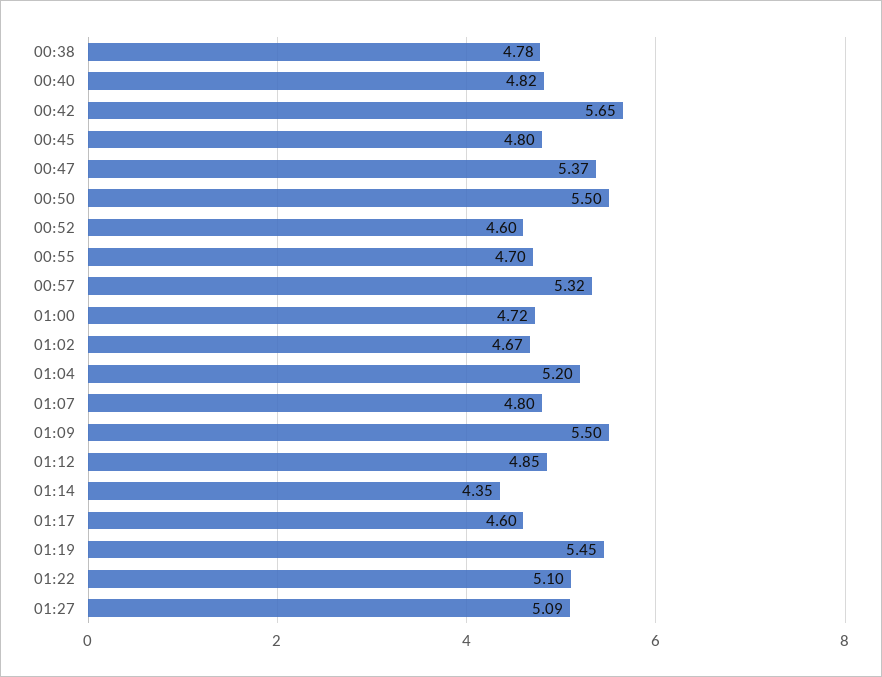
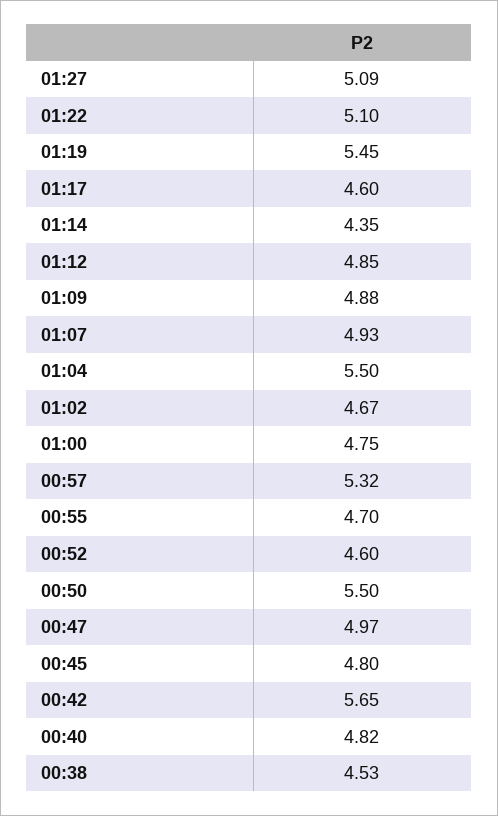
  {
-   "00:38": 4.78,
+   "00:38": 4.53,
    "00:40": 4.82,
    "00:42": 5.65,
    "00:45": 4.8,
-   "00:47": 5.37,
+   "00:47": 4.97,
    "00:50": 5.5,
    "00:52": 4.6,
    "00:55": 4.7,
    "00:57": 5.32,
-   "01:00": 4.72,
+   "01:00": 4.75,
    "01:02": 4.67,
-   "01:04": 5.2,
+   "01:04": 5.5,
-   "01:07": 4.8,
+   "01:07": 4.93,
-   "01:09": 5.5,
+   "01:09": 4.88,
    "01:12": 4.85,
    "01:14": 4.35,
    "01:17": 4.6,
    "01:19": 5.45,
    "01:22": 5.1,
    "01:27": 5.09
  }

